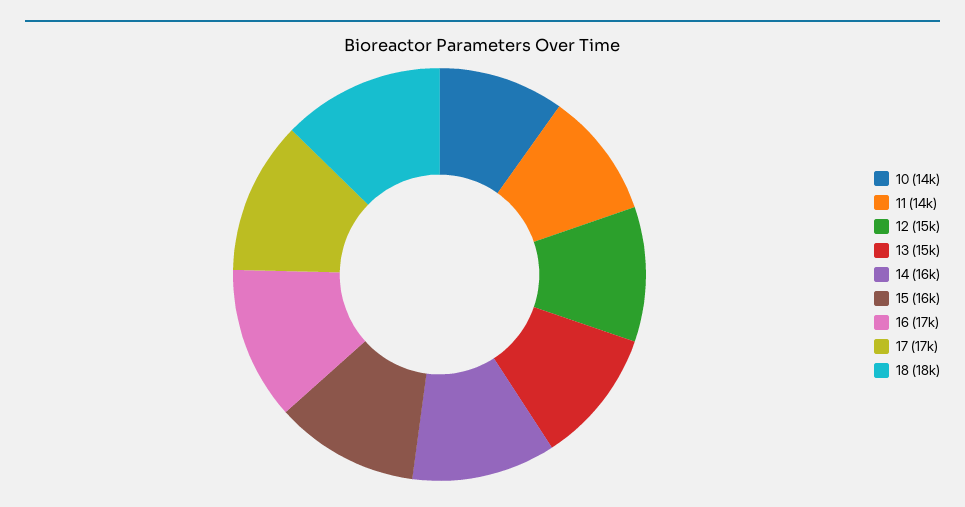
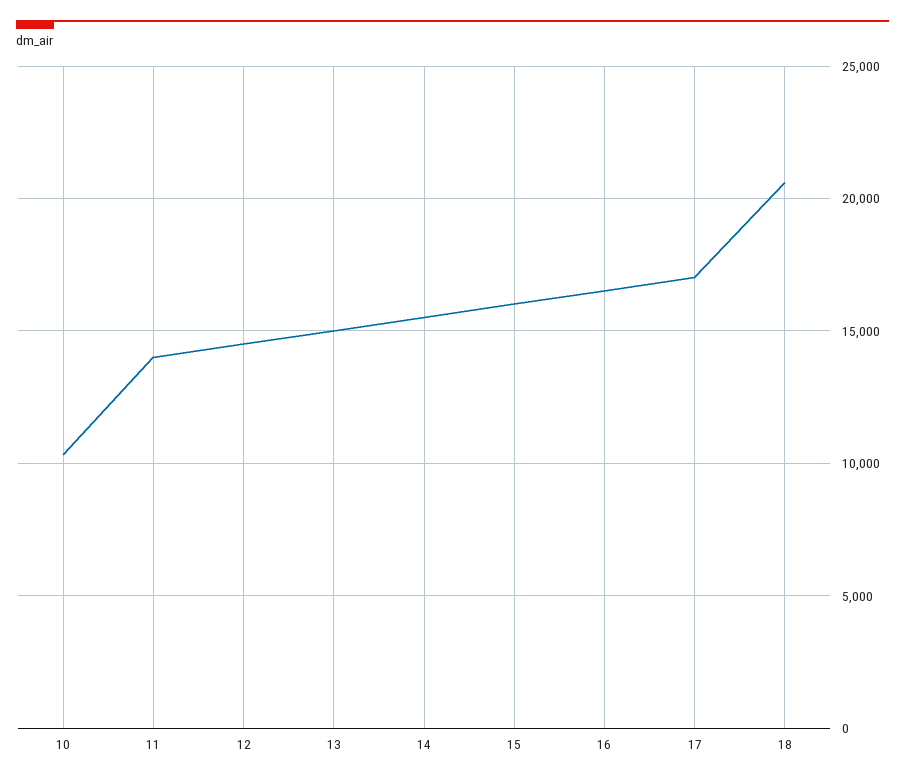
  {
-   "10": 14000,
+   "10": 10500,
    "11": 14000,
    "12": 15000,
    "13": 15000,
    "14": 16000,
    "15": 16000,
    "16": 17000,
    "17": 17000,
-   "18": 18000
+   "18": 20500
  }

